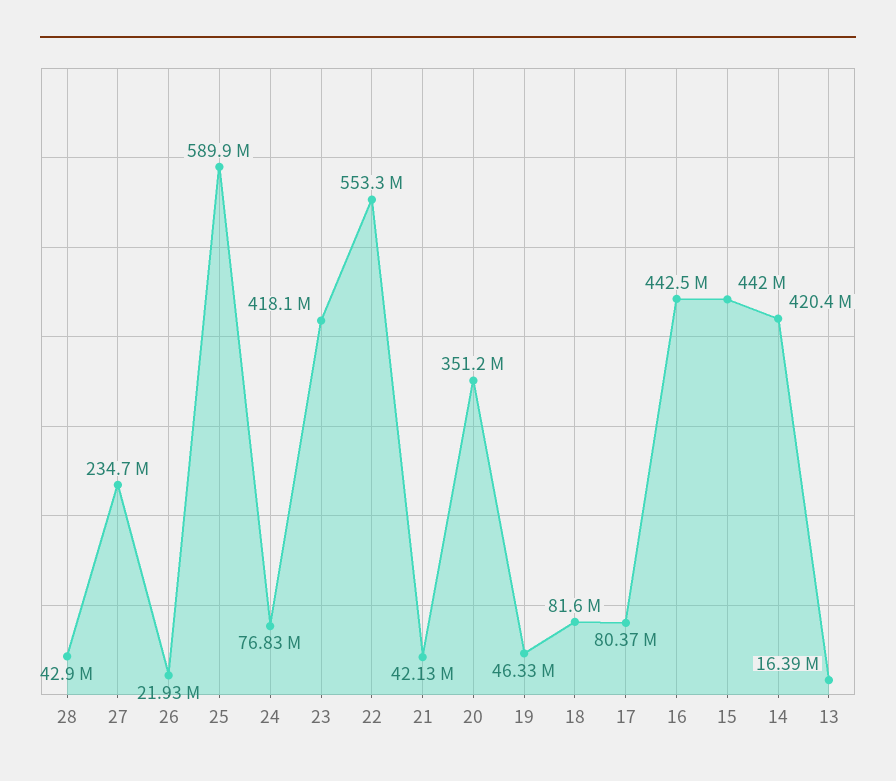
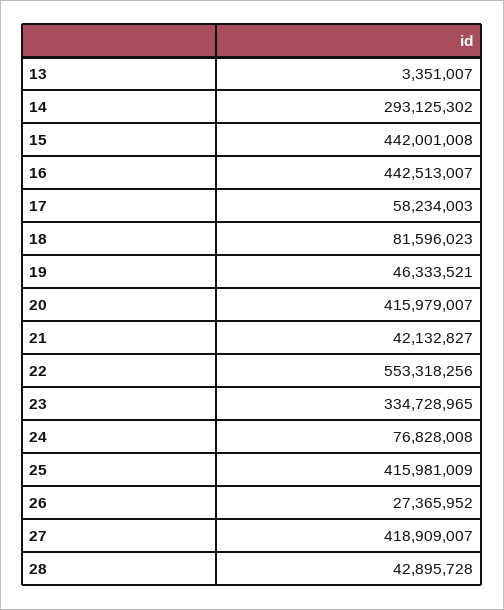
  {
    "28": 42895728,
-   "27": 234700000,
+   "27": 418909007,
-   "26": 21930000,
+   "26": 27365952,
-   "25": 589900000,
+   "25": 415981009,
    "24": 76828008,
-   "23": 418100000,
+   "23": 334728965,
    "22": 553318256,
    "21": 42132827,
-   "20": 351200000,
+   "20": 415979007,
    "19": 46333521,
    "18": 81596023,
-   "17": 80370000,
+   "17": 58234003,
    "16": 442513007,
    "15": 442001008,
-   "14": 420400000,
+   "14": 293125302,
-   "13": 16390000
+   "13": 3351007
  }

